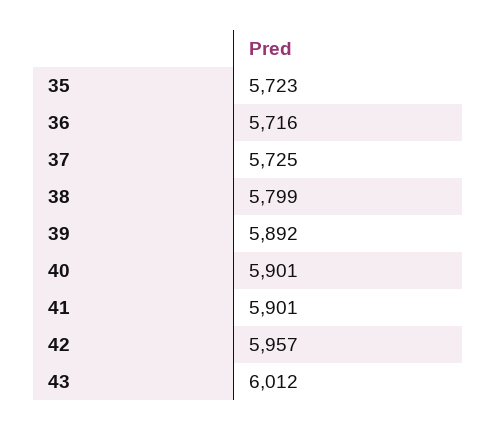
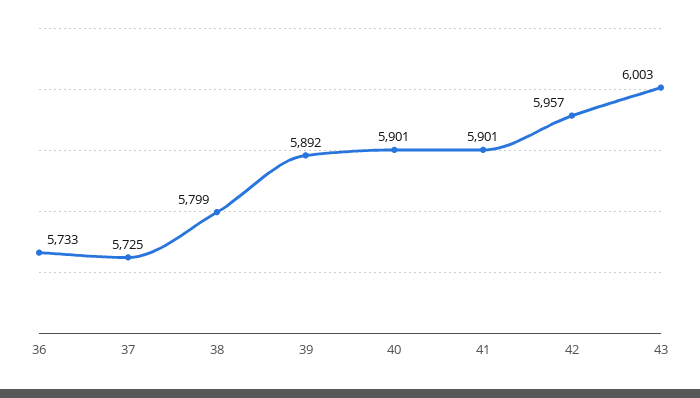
  {
-   "35": 5723,
-   "36": 5716,
+   "36": 5733,
    "37": 5725,
    "38": 5799,
    "39": 5892,
    "40": 5901,
    "41": 5901,
    "42": 5957,
-   "43": 6012
+   "43": 6003
  }

